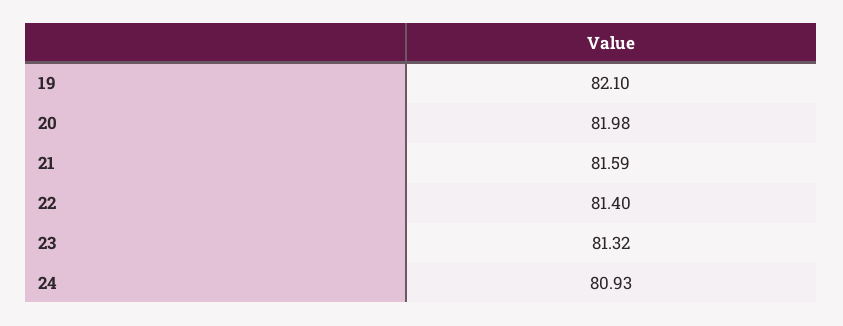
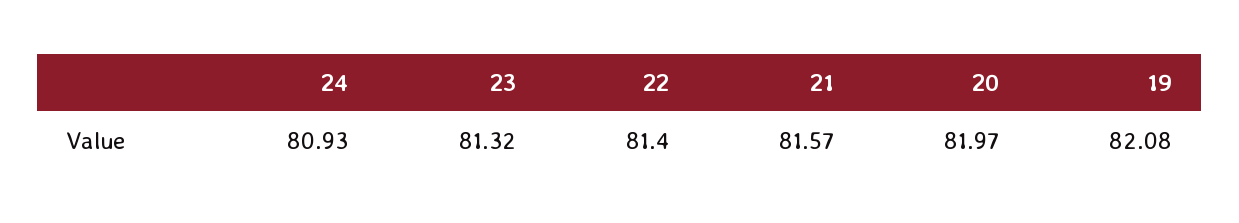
  {
-   "19": 82.1,
+   "19": 82.08,
-   "20": 81.98,
+   "20": 81.97,
-   "21": 81.59,
+   "21": 81.57,
    "22": 81.4,
    "23": 81.32,
    "24": 80.93
  }

